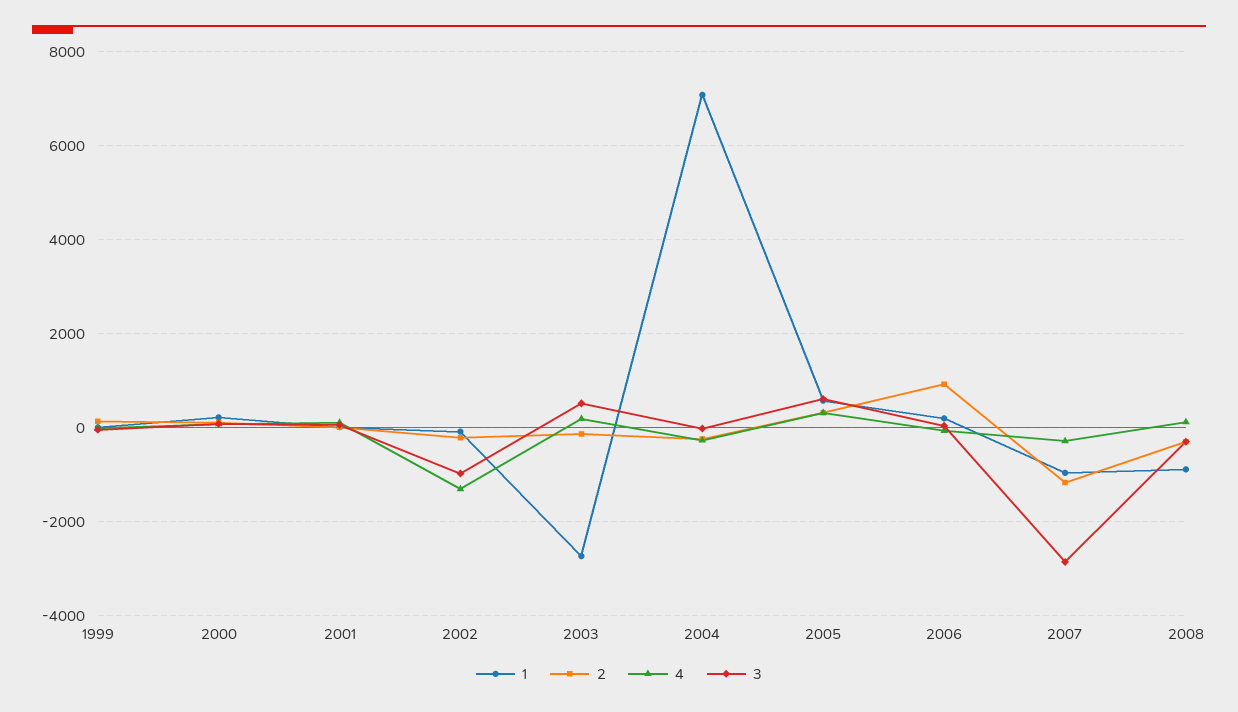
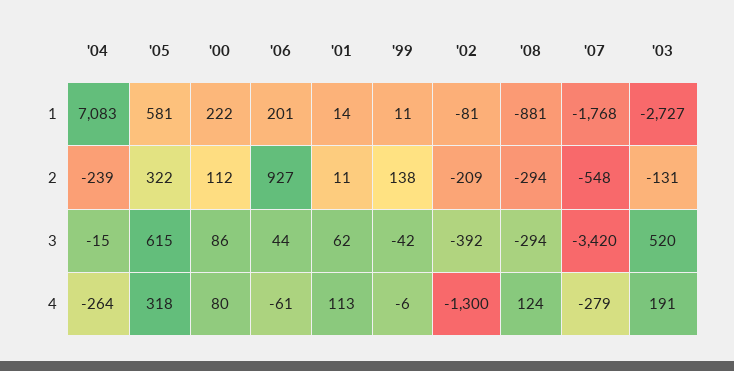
  {
    "1": {
      "1999": 11,
      "2000": 222,
      "2001": 14,
      "2002": -81,
      "2003": -2727,
      "2004": 7083,
      "2005": 581,
      "2006": 201,
-     "2007": -1000,
+     "2007": -1768,
      "2008": -881
    },
    "2": {
      "1999": 138,
      "2000": 112,
      "2001": 11,
      "2002": -209,
      "2003": -131,
      "2004": -239,
      "2005": 322,
      "2006": 927,
-     "2007": -1200,
+     "2007": -548,
      "2008": -294
    },
    "4": {
      "1999": -6,
      "2000": 80,
      "2001": 113,
      "2002": -1300,
      "2003": 191,
      "2004": -264,
      "2005": 318,
      "2006": -61,
      "2007": -279,
      "2008": 124
    },
    "3": {
      "1999": -42,
      "2000": 86,
      "2001": 62,
-     "2002": -1000,
+     "2002": -392,
      "2003": 520,
      "2004": -15,
      "2005": 615,
      "2006": 44,
-     "2007": -2800,
+     "2007": -3420,
      "2008": -294
    }
  }

